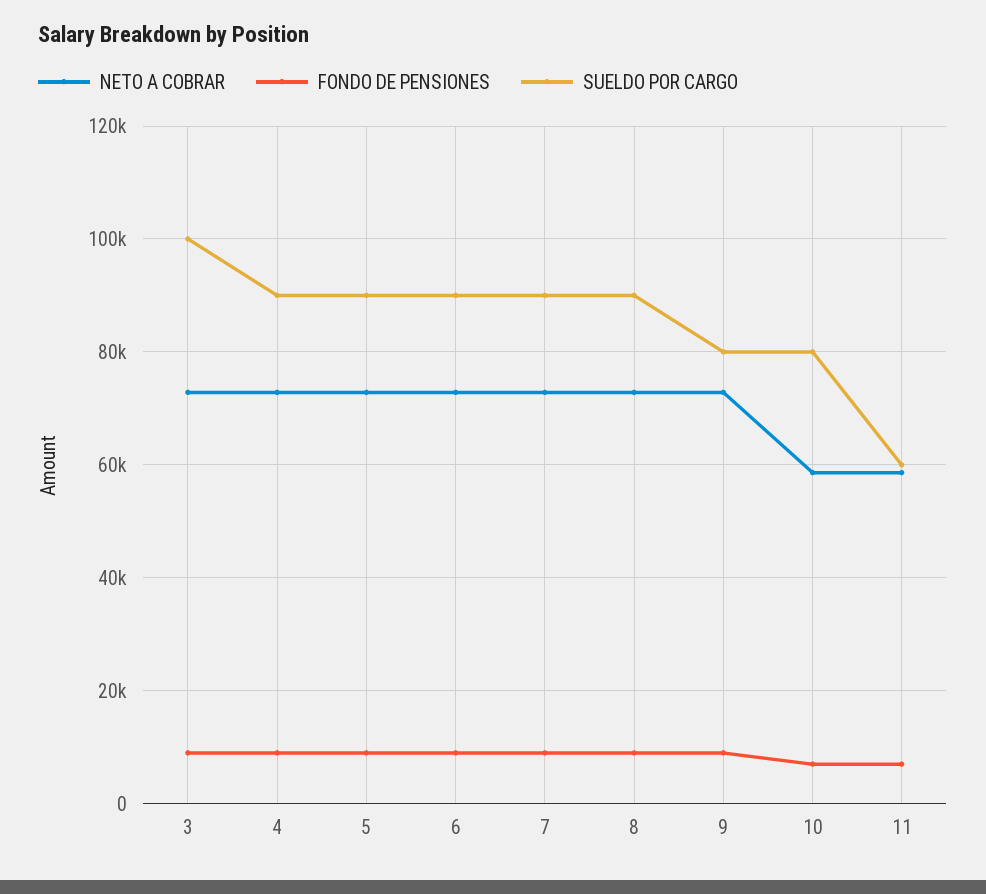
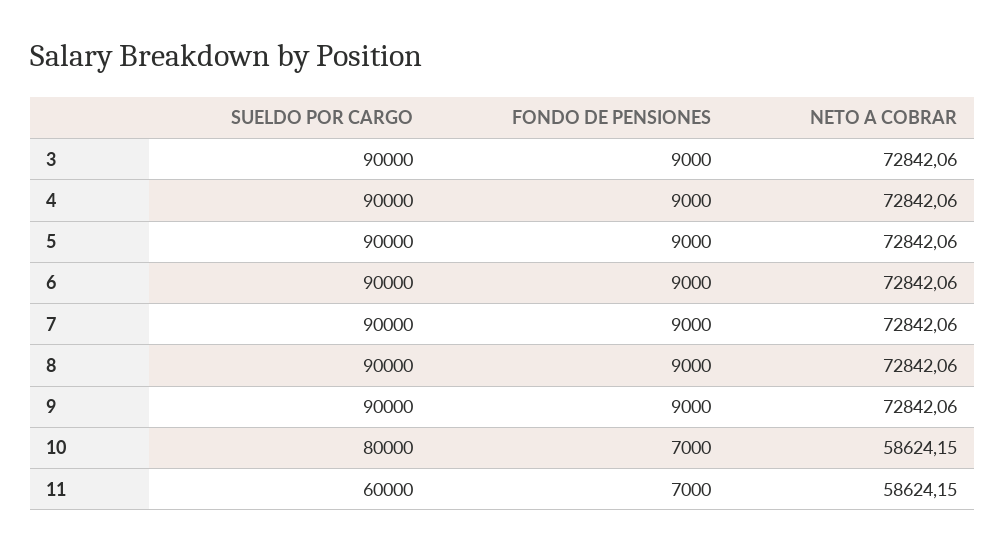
  {
    "NETO A COBRAR": {
      "3": 72842.06,
      "4": 72842.06,
      "5": 72842.06,
      "6": 72842.06,
      "7": 72842.06,
      "8": 72842.06,
      "9": 72842.06,
      "10": 58624.15,
      "11": 58624.15
    },
    "FONDO DE PENSIONES": {
      "3": 9000,
      "4": 9000,
      "5": 9000,
      "6": 9000,
      "7": 9000,
      "8": 9000,
      "9": 9000,
      "10": 7000,
      "11": 7000
    },
    "SUELDO POR CARGO": {
-     "3": 100000,
+     "3": 90000,
      "4": 90000,
      "5": 90000,
      "6": 90000,
      "7": 90000,
      "8": 90000,
-     "9": 80000,
+     "9": 90000,
      "10": 80000,
      "11": 60000
    }
  }

